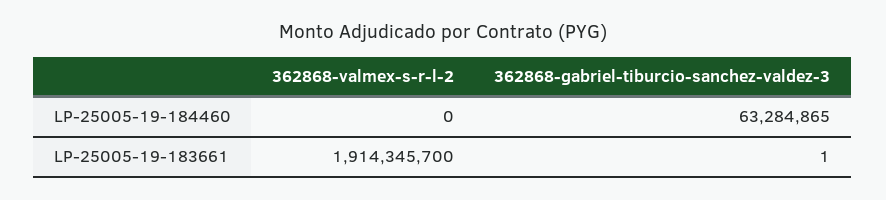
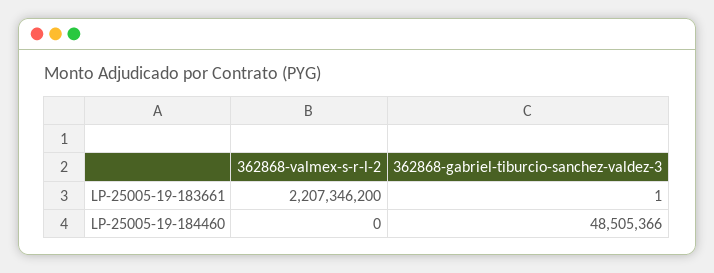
  {
    "362868-valmex-s-r-l-2": {
      "LP-25005-19-184460": 0,
-     "LP-25005-19-183661": 1914345700
+     "LP-25005-19-183661": 2207346200
    },
    "362868-gabriel-tiburcio-sanchez-valdez-3": {
-     "LP-25005-19-184460": 63284865,
+     "LP-25005-19-184460": 48505366,
      "LP-25005-19-183661": 1
    }
  }

